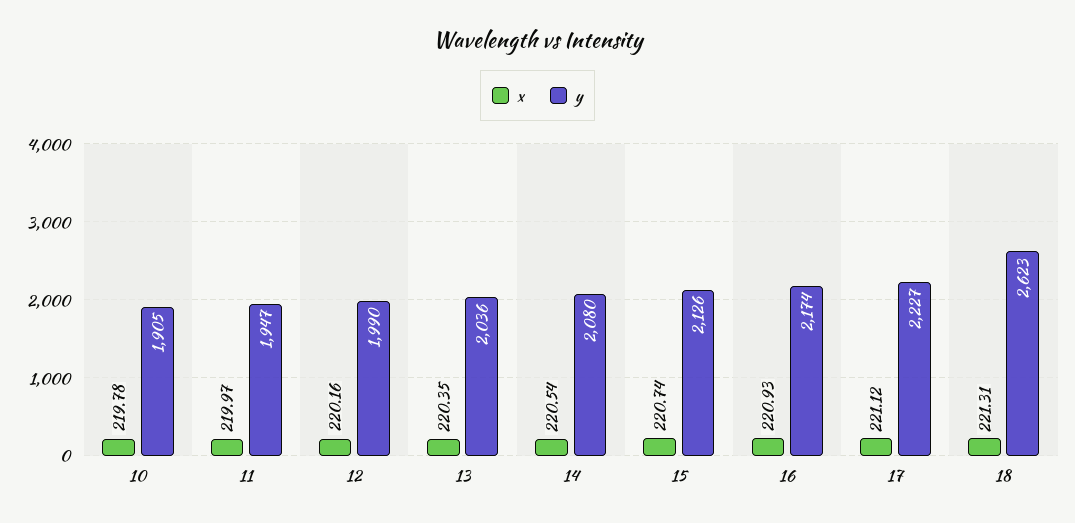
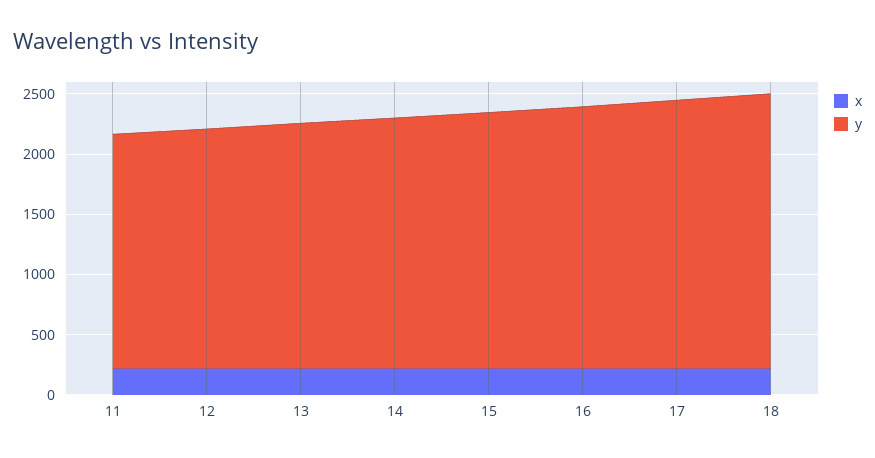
  {
    "x": {
-     "10": 219.78,
      "11": 219.97,
      "12": 220.16,
      "13": 220.35,
      "14": 220.54,
      "15": 220.74,
      "16": 220.93,
      "17": 221.12,
      "18": 221.31
    },
    "y": {
-     "10": 1905,
      "11": 1947,
      "12": 1990,
      "13": 2036,
      "14": 2080,
      "15": 2126,
      "16": 2174,
      "17": 2227,
-     "18": 2623
+     "18": 2300
    }
  }

